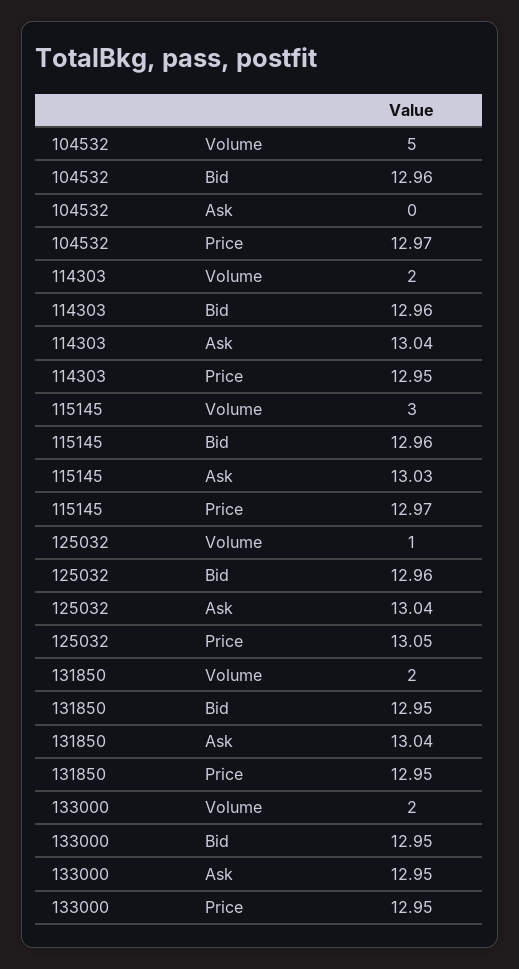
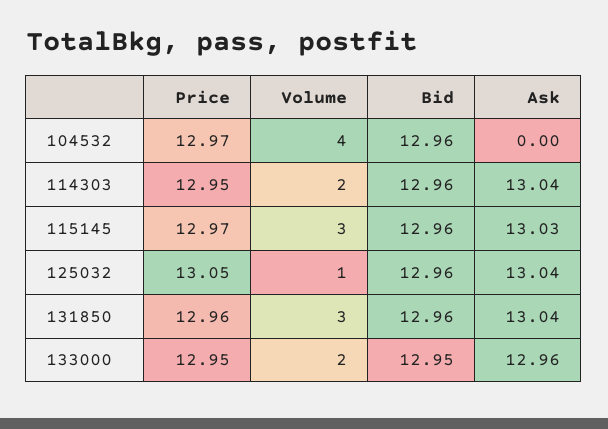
  {
    "104532": {
-     "Volume": 5,
+     "Volume": 4,
      "Bid": 12.96,
      "Ask": 0,
      "Price": 12.97
    },
    "114303": {
      "Volume": 2,
      "Bid": 12.96,
      "Ask": 13.04,
      "Price": 12.95
    },
    "115145": {
      "Volume": 3,
      "Bid": 12.96,
      "Ask": 13.03,
      "Price": 12.97
    },
    "125032": {
      "Volume": 1,
      "Bid": 12.96,
      "Ask": 13.04,
      "Price": 13.05
    },
    "131850": {
-     "Volume": 2,
+     "Volume": 3,
-     "Bid": 12.95,
+     "Bid": 12.96,
      "Ask": 13.04,
-     "Price": 12.95
+     "Price": 12.96
    },
    "133000": {
      "Volume": 2,
      "Bid": 12.95,
-     "Ask": 12.95,
+     "Ask": 12.96,
      "Price": 12.95
    }
  }

